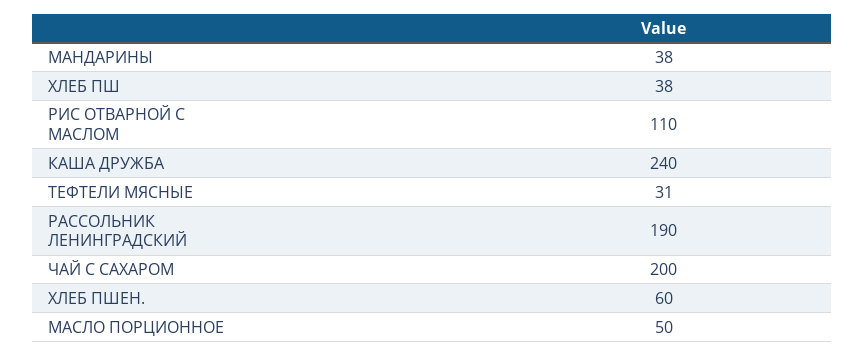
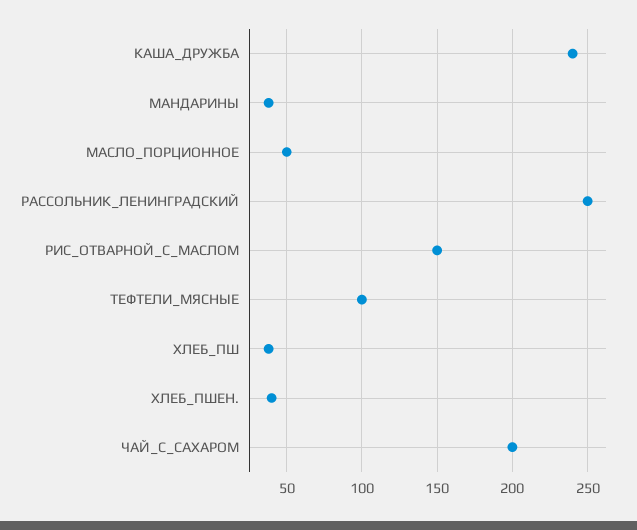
  {
    "МАНДАРИНЫ": 38,
    "ХЛЕБ ПШ": 38,
-   "РИС ОТВАРНОЙ С МАСЛОМ": 110,
+   "РИС ОТВАРНОЙ С МАСЛОМ": 150,
    "КАША ДРУЖБА": 240,
-   "ТЕФТЕЛИ МЯСНЫЕ": 31,
+   "ТЕФТЕЛИ МЯСНЫЕ": 100,
-   "РАССОЛЬНИК ЛЕНИНГРАДСКИЙ": 190,
+   "РАССОЛЬНИК ЛЕНИНГРАДСКИЙ": 250,
    "ЧАЙ С САХАРОМ": 200,
-   "ХЛЕБ ПШЕН.": 60,
+   "ХЛЕБ ПШЕН.": 40,
    "МАСЛО ПОРЦИОННОЕ": 50
  }

